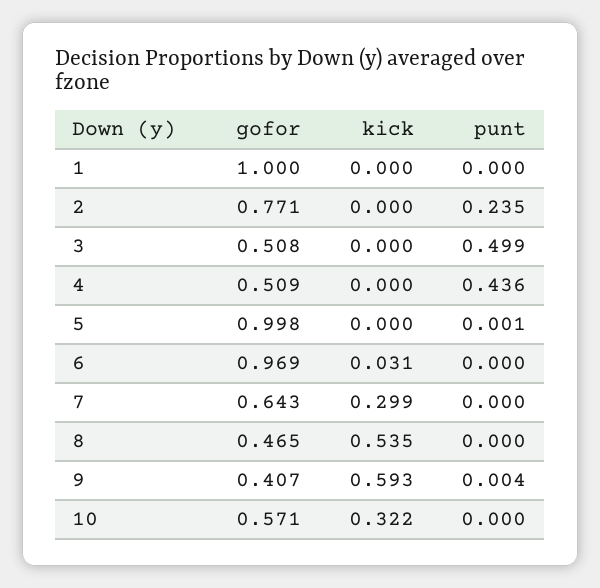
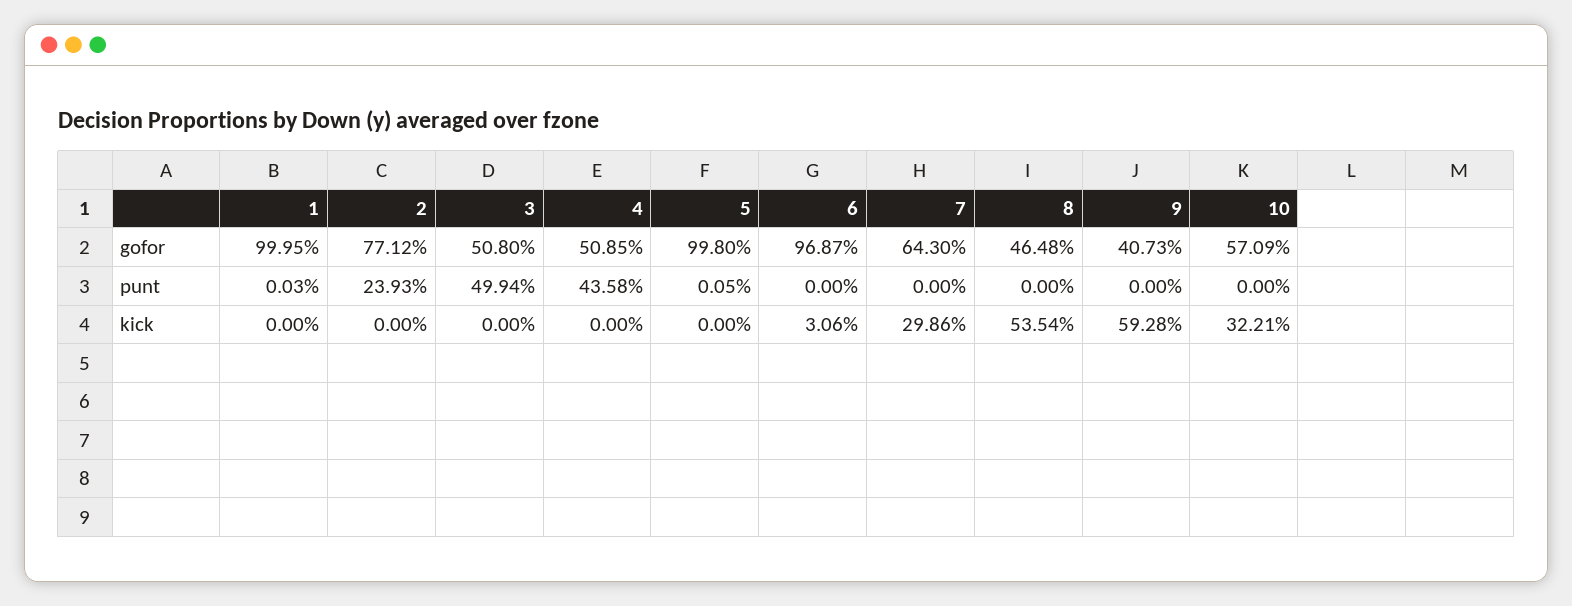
  {
    "gofor": {
      "1": 0.9995,
      "2": 0.7712,
      "3": 0.508,
      "4": 0.5085,
      "5": 0.998,
      "6": 0.9687,
      "7": 0.643,
      "8": 0.4648,
      "9": 0.4073,
      "10": 0.5709
    },
    "kick": {
      "1": 0,
      "2": 0,
      "3": 0,
      "4": 0,
      "5": 0,
      "6": 0.0306,
      "7": 0.2986,
      "8": 0.5354,
      "9": 0.5928,
      "10": 0.3221
    },
    "punt": {
      "1": 0.0003,
-     "2": 0.235,
+     "2": 0.2393,
      "3": 0.4994,
      "4": 0.4358,
      "5": 0.0005,
      "6": 0,
      "7": 0,
      "8": 0,
-     "9": 0.004,
+     "9": 0,
      "10": 0
    }
  }

